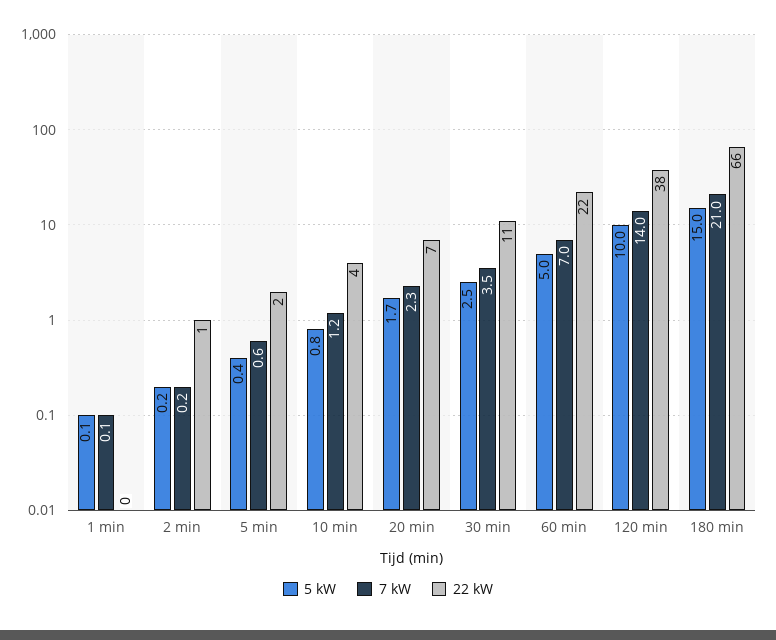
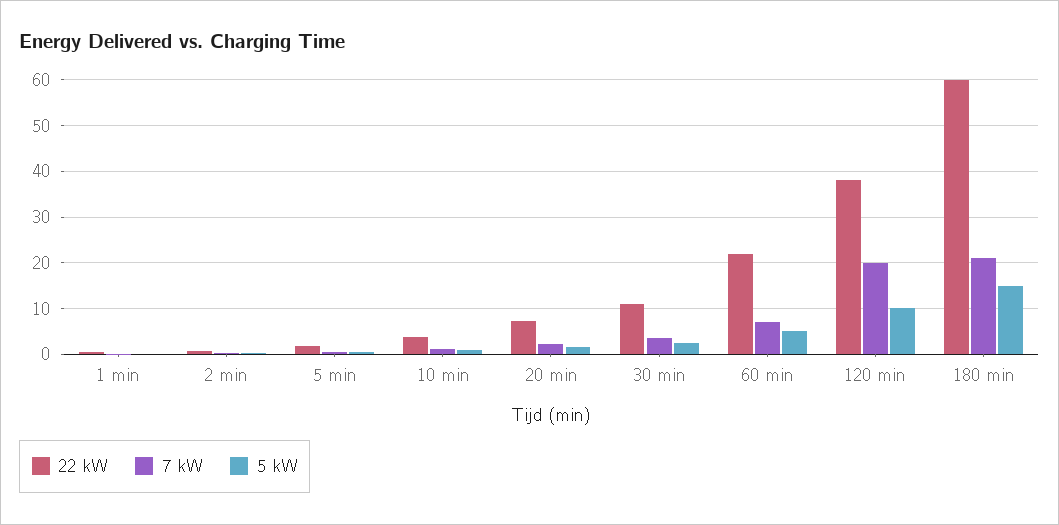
  {
    "5 kW": {
      "1 min": 0.1,
      "2 min": 0.2,
      "5 min": 0.4,
      "10 min": 0.8,
      "20 min": 1.7,
      "30 min": 2.5,
      "60 min": 5,
      "120 min": 10,
      "180 min": 15
    },
    "7 kW": {
      "1 min": 0.1,
      "2 min": 0.2,
      "5 min": 0.6,
      "10 min": 1.2,
      "20 min": 2.3,
      "30 min": 3.5,
      "60 min": 7,
-     "120 min": 14,
+     "120 min": 20,
      "180 min": 21
    },
    "22 kW": {
      "1 min": 0,
      "2 min": 1,
      "5 min": 2,
      "10 min": 4,
      "20 min": 7,
      "30 min": 11,
      "60 min": 22,
      "120 min": 38,
-     "180 min": 66
+     "180 min": 60
    }
  }

